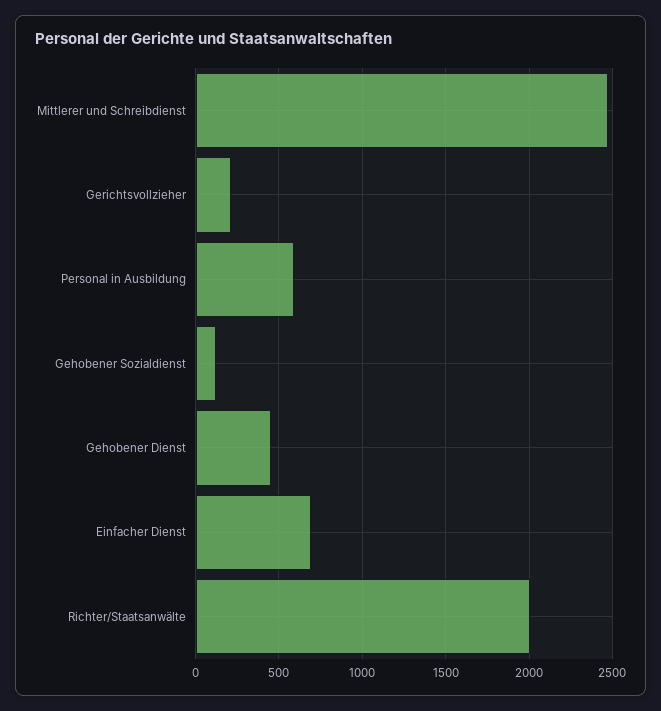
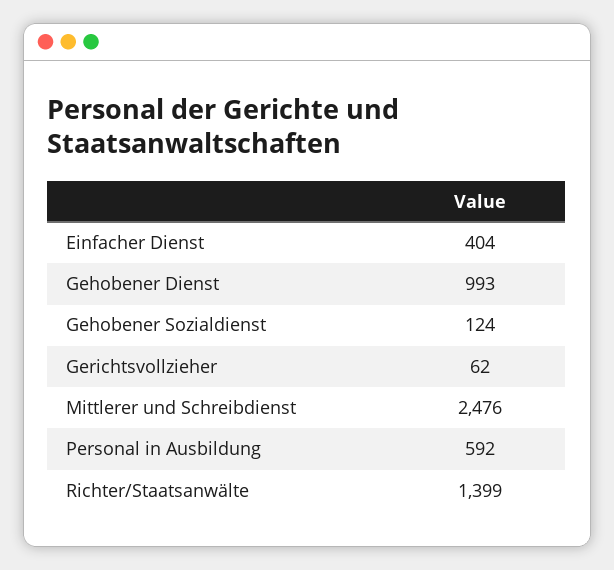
  {
    "Mittlerer und Schreibdienst": 2476,
-   "Gerichtsvollzieher": 200,
+   "Gerichtsvollzieher": 62,
    "Personal in Ausbildung": 592,
    "Gehobener Sozialdienst": 124,
-   "Gehobener Dienst": 450,
+   "Gehobener Dienst": 993,
-   "Einfacher Dienst": 700,
+   "Einfacher Dienst": 404,
-   "Richter/Staatsanwälte": 2000
+   "Richter/Staatsanwälte": 1399
  }

